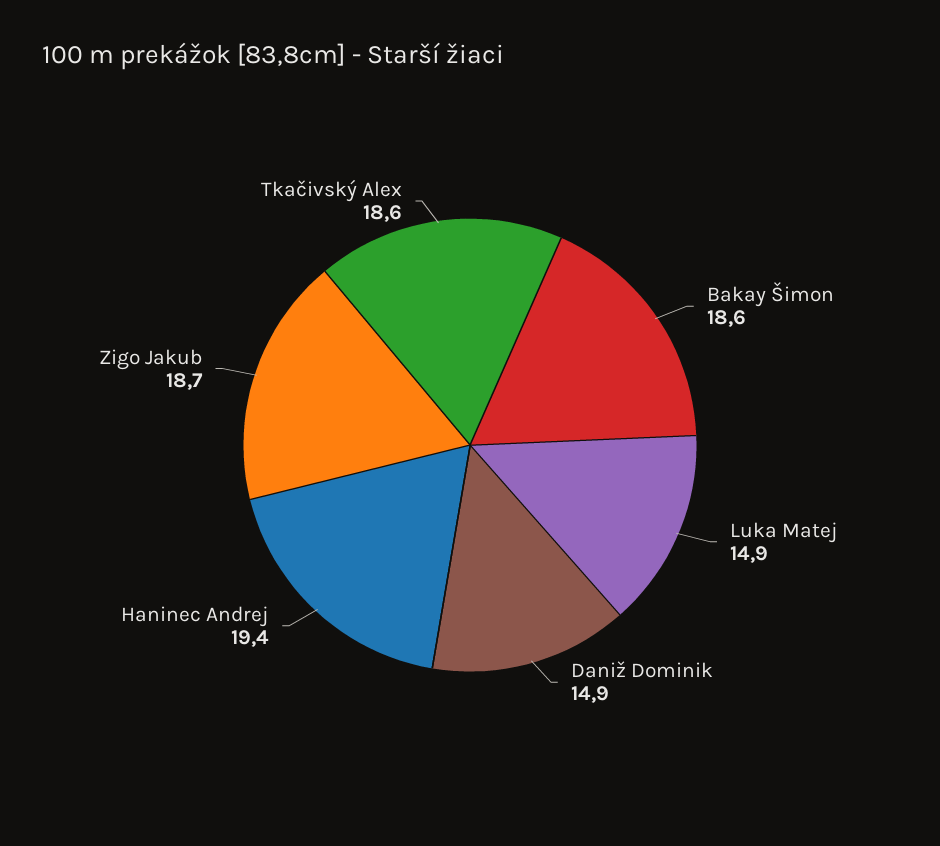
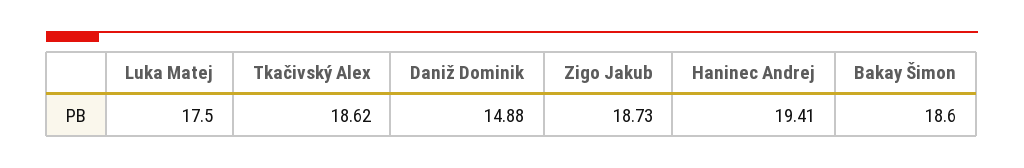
  {
    "Bakay Šimon": 18.6,
-   "Luka Matej": 14.9,
+   "Luka Matej": 17.5,
    "Daniž Dominik": 14.88,
    "Haninec Andrej": 19.41,
    "Zigo Jakub": 18.73,
    "Tkačivský Alex": 18.62
  }

